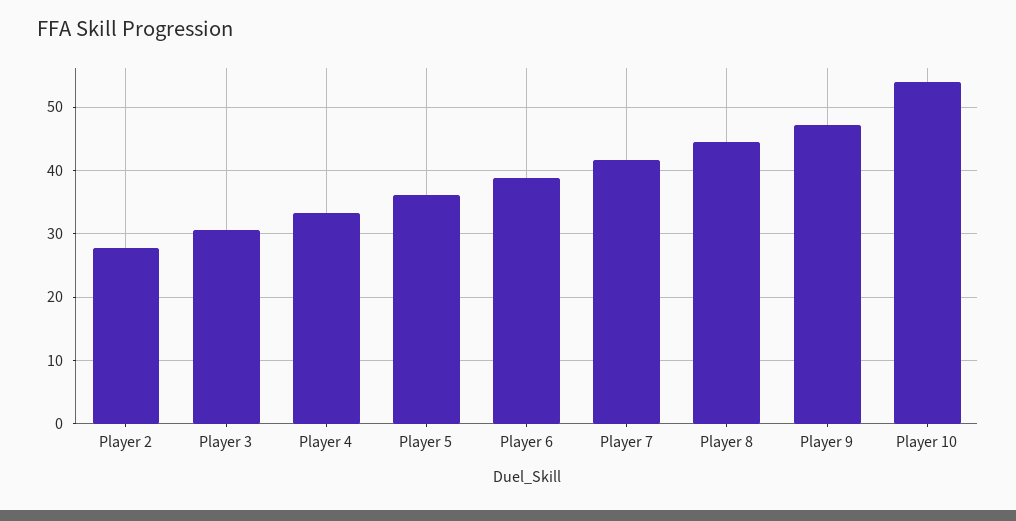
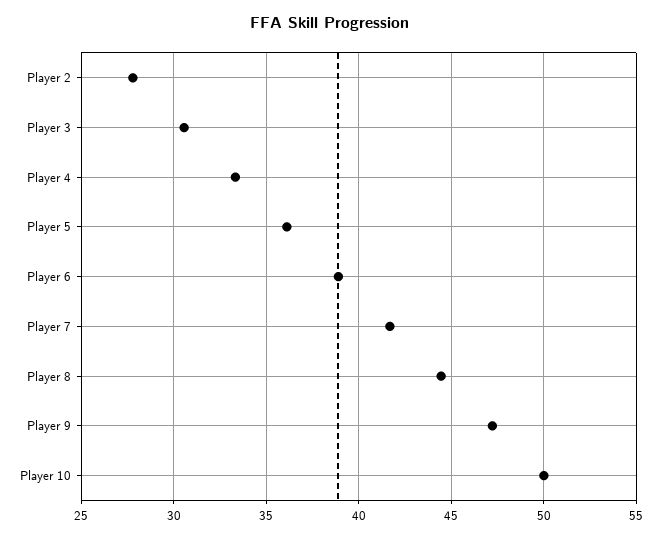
  {
    "Player 2": 28,
    "Player 3": 30.5,
    "Player 4": 33.5,
    "Player 5": 36,
    "Player 6": 39,
    "Player 7": 41.5,
    "Player 8": 44.5,
    "Player 9": 47,
-   "Player 10": 54
+   "Player 10": 50
  }

